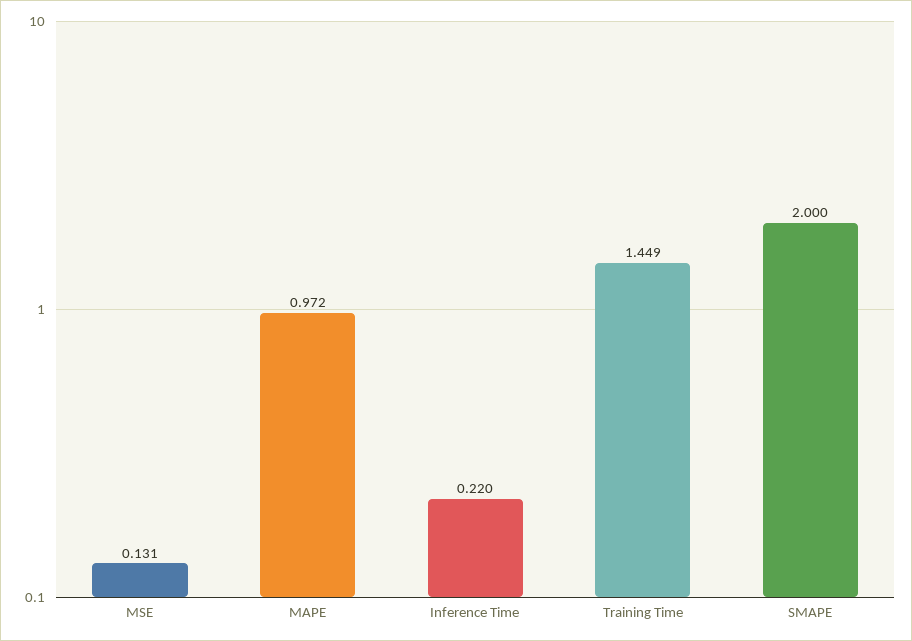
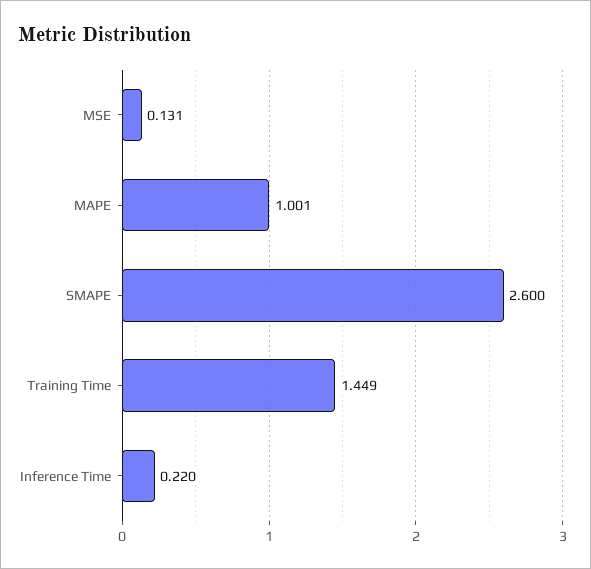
  {
    "MSE": 0.131,
-   "MAPE": 0.972,
+   "MAPE": 1.001,
    "Inference Time": 0.22,
    "Training Time": 1.449,
-   "SMAPE": 2
+   "SMAPE": 2.6
  }

